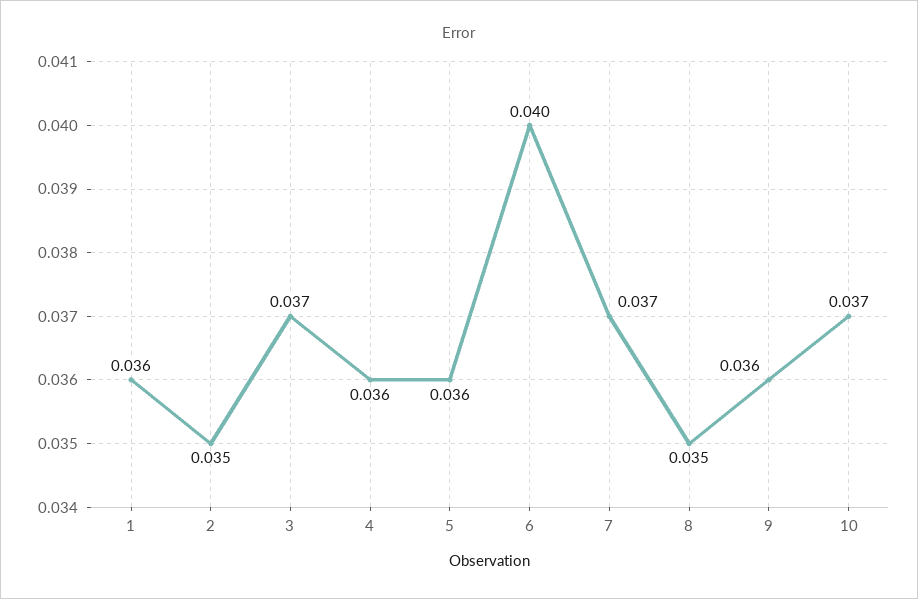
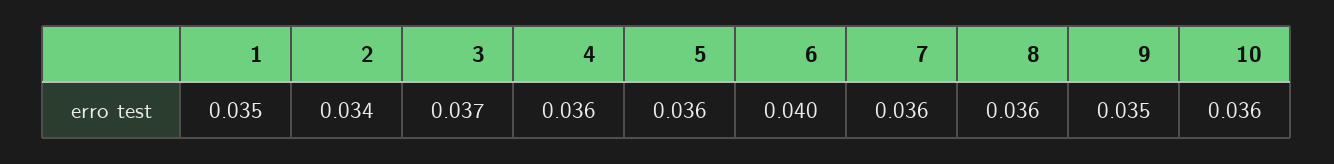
  {
-   "1": 0.036,
+   "1": 0.035,
-   "2": 0.035,
+   "2": 0.034,
    "3": 0.037,
    "4": 0.036,
    "5": 0.036,
    "6": 0.04,
-   "7": 0.037,
+   "7": 0.036,
-   "8": 0.035,
+   "8": 0.036,
-   "9": 0.036,
+   "9": 0.035,
-   "10": 0.037
+   "10": 0.036
  }

